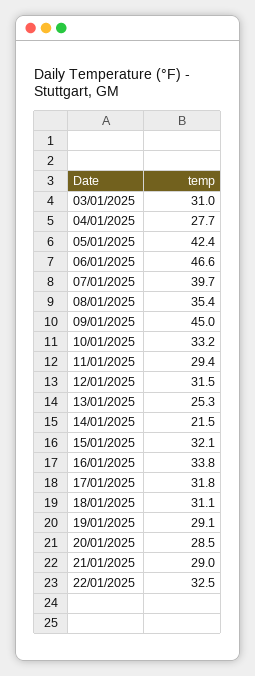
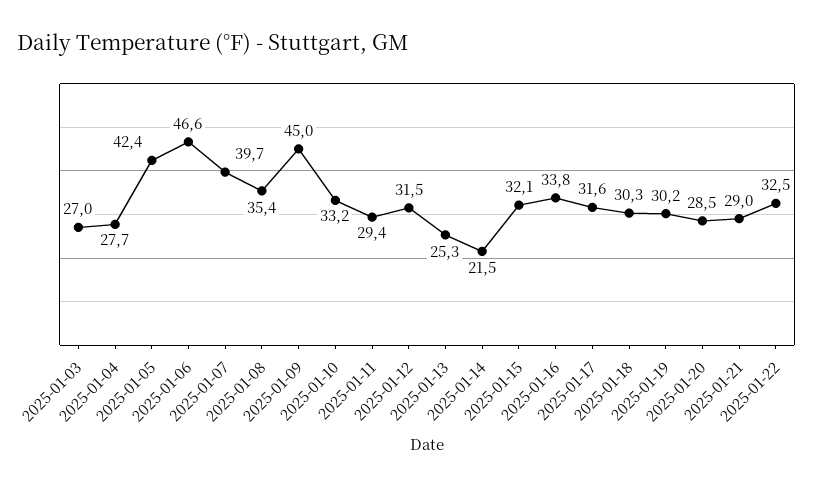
  {
-   "03/01/2025": 31,
+   "03/01/2025": 27,
    "04/01/2025": 27.7,
    "05/01/2025": 42.4,
    "06/01/2025": 46.6,
    "07/01/2025": 39.7,
    "08/01/2025": 35.4,
    "09/01/2025": 45,
    "10/01/2025": 33.2,
    "11/01/2025": 29.4,
    "12/01/2025": 31.5,
    "13/01/2025": 25.3,
    "14/01/2025": 21.5,
    "15/01/2025": 32.1,
    "16/01/2025": 33.8,
-   "17/01/2025": 31.8,
+   "17/01/2025": 31.6,
-   "18/01/2025": 31.1,
+   "18/01/2025": 30.3,
-   "19/01/2025": 29.1,
+   "19/01/2025": 30.2,
    "20/01/2025": 28.5,
    "21/01/2025": 29,
    "22/01/2025": 32.5
  }

